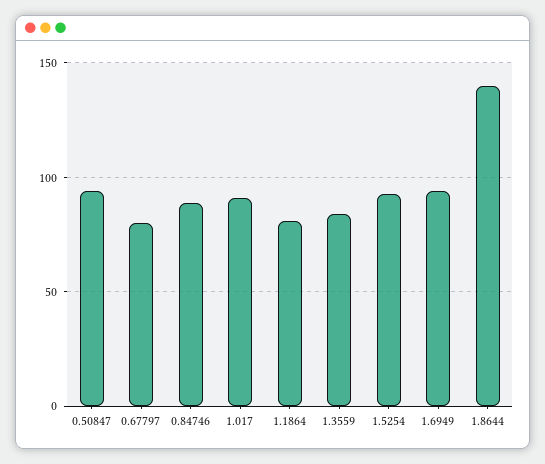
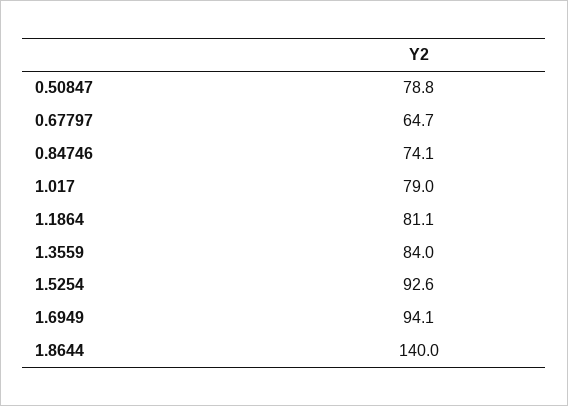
  {
-   "0.50847": 95,
+   "0.50847": 78.8,
-   "0.67797": 80,
+   "0.67797": 64.7,
-   "0.84746": 90,
+   "0.84746": 74.1,
-   "1.017": 90,
+   "1.017": 79,
    "1.1864": 81.1,
    "1.3559": 84,
    "1.5254": 92.6,
    "1.6949": 94.1,
    "1.8644": 140
  }

